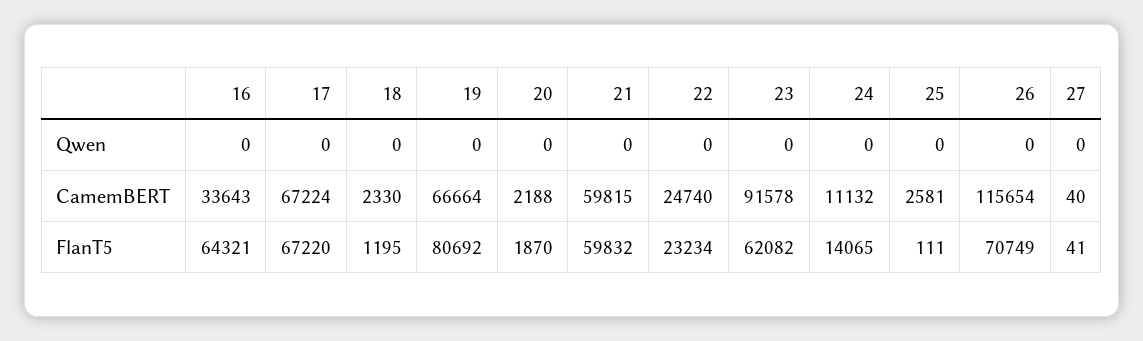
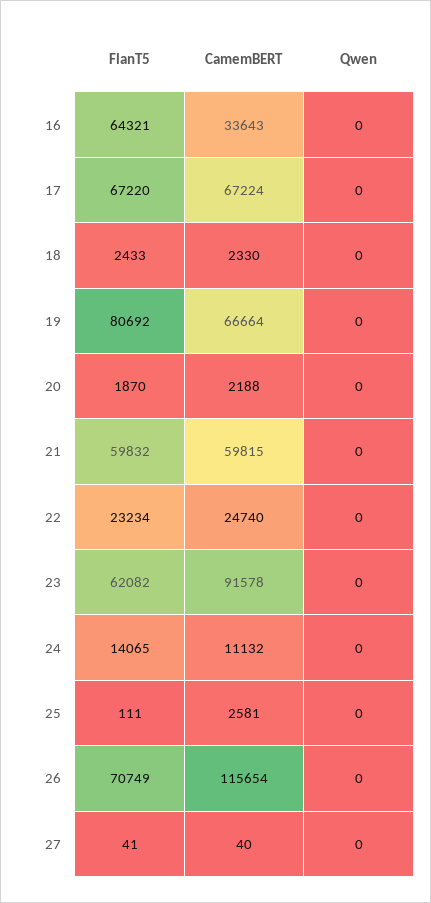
  {
    "16": {
      "Qwen": 0,
      "CamemBERT": 33643,
      "FlanT5": 64321
    },
    "17": {
      "Qwen": 0,
      "CamemBERT": 67224,
      "FlanT5": 67220
    },
    "18": {
      "Qwen": 0,
      "CamemBERT": 2330,
-     "FlanT5": 1195
+     "FlanT5": 2433
    },
    "19": {
      "Qwen": 0,
      "CamemBERT": 66664,
      "FlanT5": 80692
    },
    "20": {
      "Qwen": 0,
      "CamemBERT": 2188,
      "FlanT5": 1870
    },
    "21": {
      "Qwen": 0,
      "CamemBERT": 59815,
      "FlanT5": 59832
    },
    "22": {
      "Qwen": 0,
      "CamemBERT": 24740,
      "FlanT5": 23234
    },
    "23": {
      "Qwen": 0,
      "CamemBERT": 91578,
      "FlanT5": 62082
    },
    "24": {
      "Qwen": 0,
      "CamemBERT": 11132,
      "FlanT5": 14065
    },
    "25": {
      "Qwen": 0,
      "CamemBERT": 2581,
      "FlanT5": 111
    },
    "26": {
      "Qwen": 0,
      "CamemBERT": 115654,
      "FlanT5": 70749
    },
    "27": {
      "Qwen": 0,
      "CamemBERT": 40,
      "FlanT5": 41
    }
  }

